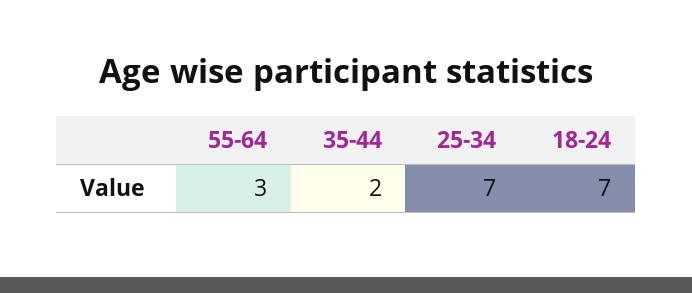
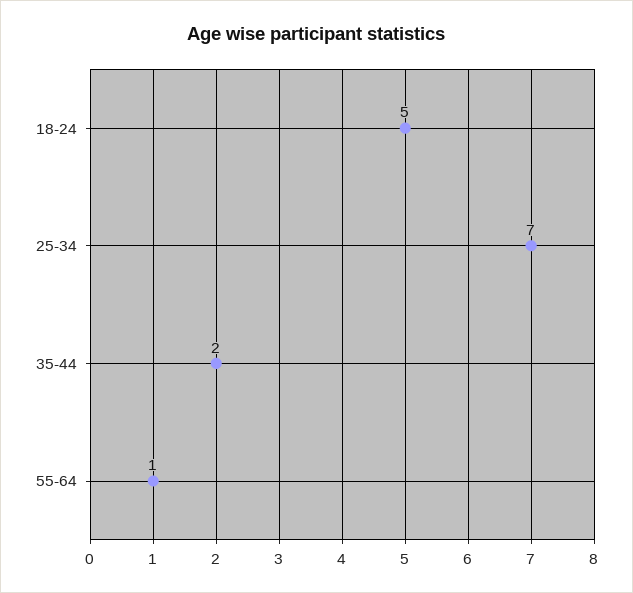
  {
-   "55-64": 3,
+   "55-64": 1,
    "35-44": 2,
    "25-34": 7,
-   "18-24": 7
+   "18-24": 5
  }

